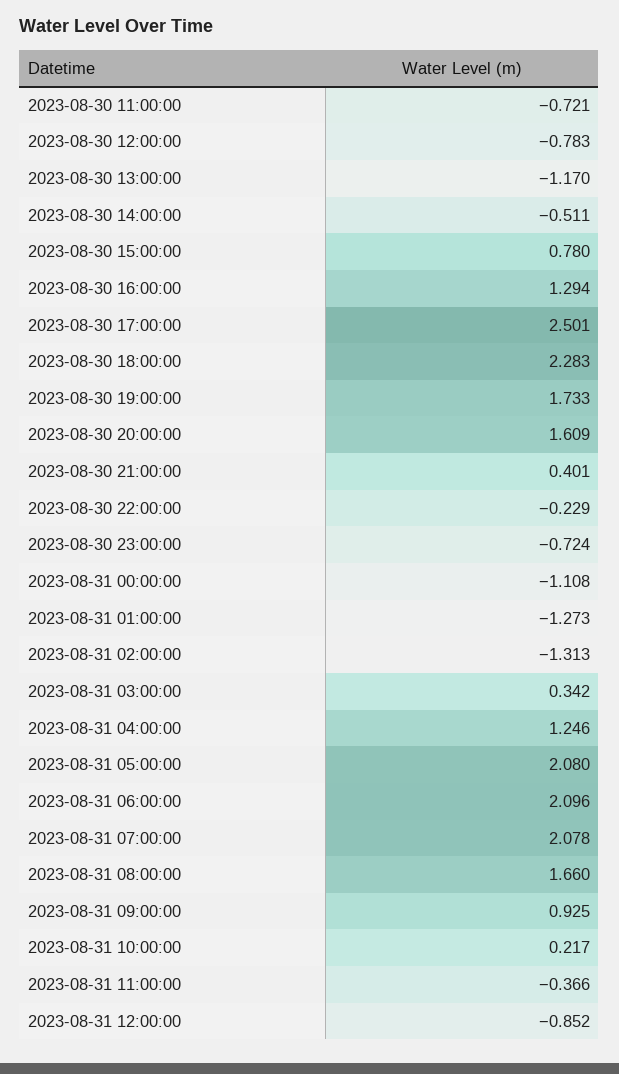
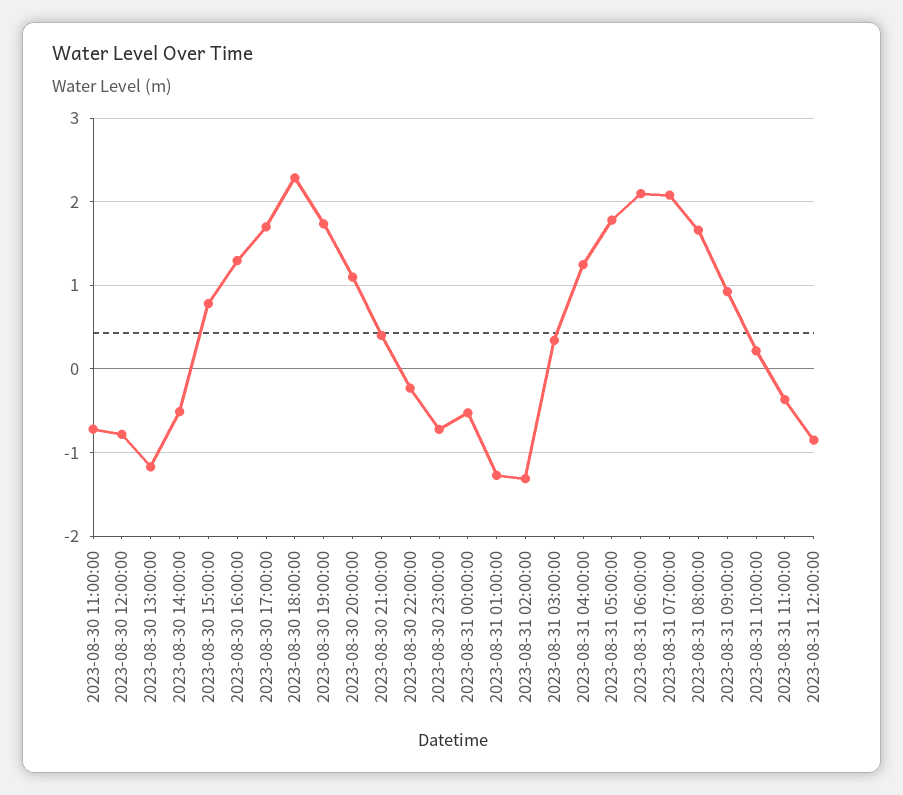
  {
    "2023-08-30 11:00:00": -0.721,
    "2023-08-30 12:00:00": -0.783,
    "2023-08-30 13:00:00": -1.17,
    "2023-08-30 14:00:00": -0.511,
    "2023-08-30 15:00:00": 0.78,
    "2023-08-30 16:00:00": 1.294,
-   "2023-08-30 17:00:00": 2.501,
+   "2023-08-30 17:00:00": 1.7,
    "2023-08-30 18:00:00": 2.283,
    "2023-08-30 19:00:00": 1.733,
-   "2023-08-30 20:00:00": 1.609,
+   "2023-08-30 20:00:00": 1.1,
    "2023-08-30 21:00:00": 0.401,
    "2023-08-30 22:00:00": -0.229,
    "2023-08-30 23:00:00": -0.724,
-   "2023-08-31 00:00:00": -1.108,
+   "2023-08-31 00:00:00": -0.5,
    "2023-08-31 01:00:00": -1.273,
    "2023-08-31 02:00:00": -1.313,
    "2023-08-31 03:00:00": 0.342,
    "2023-08-31 04:00:00": 1.246,
-   "2023-08-31 05:00:00": 2.08,
+   "2023-08-31 05:00:00": 1.8,
    "2023-08-31 06:00:00": 2.096,
    "2023-08-31 07:00:00": 2.078,
    "2023-08-31 08:00:00": 1.66,
    "2023-08-31 09:00:00": 0.925,
    "2023-08-31 10:00:00": 0.217,
    "2023-08-31 11:00:00": -0.366,
    "2023-08-31 12:00:00": -0.852
  }

